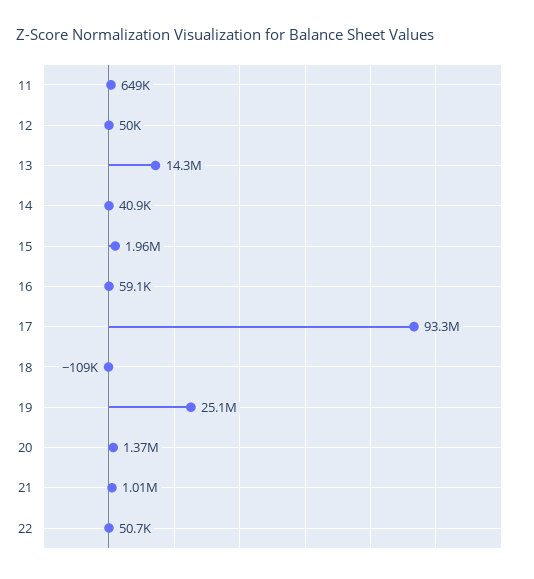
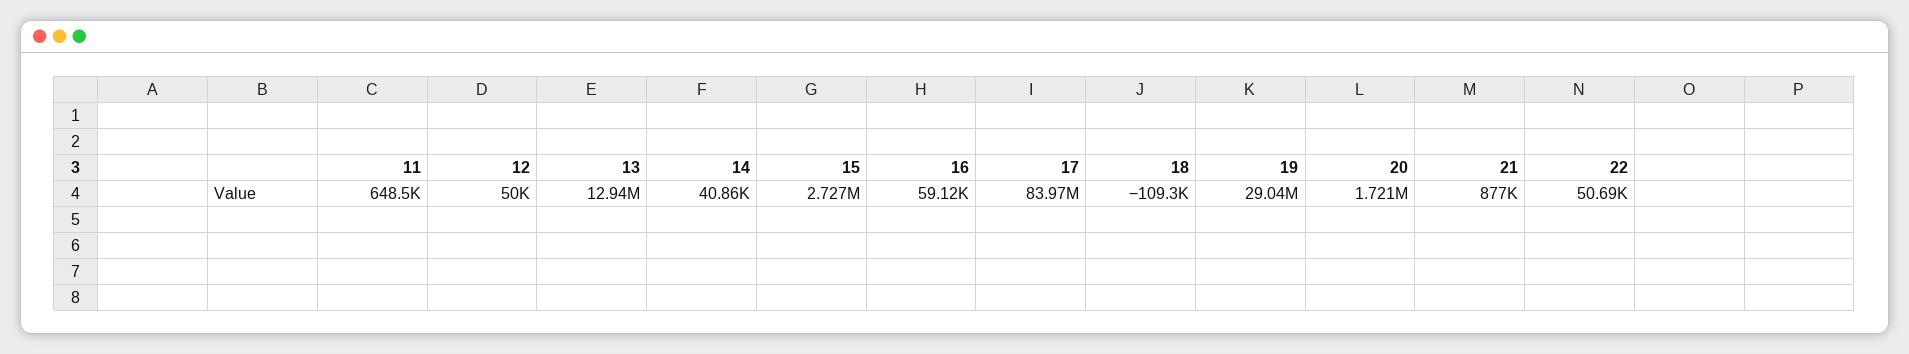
  {
    "11": 648500,
    "12": 50000,
-   "13": 14300000,
+   "13": 12940000,
    "14": 40860,
-   "15": 1960000,
+   "15": 2727000,
    "16": 59120,
-   "17": 93300000,
+   "17": 83970000,
    "18": -109300,
-   "19": 25100000,
+   "19": 29040000,
-   "20": 1370000,
+   "20": 1721000,
-   "21": 1010000,
+   "21": 877000,
    "22": 50690
  }

